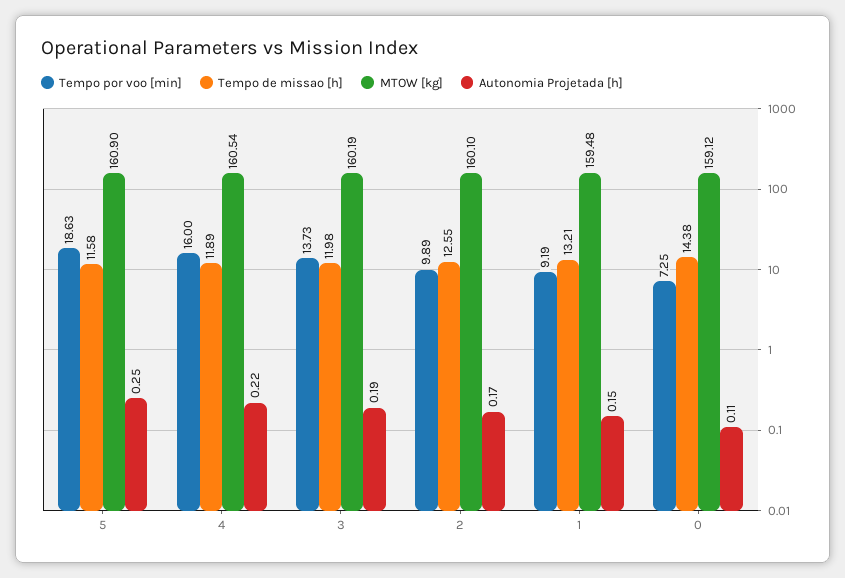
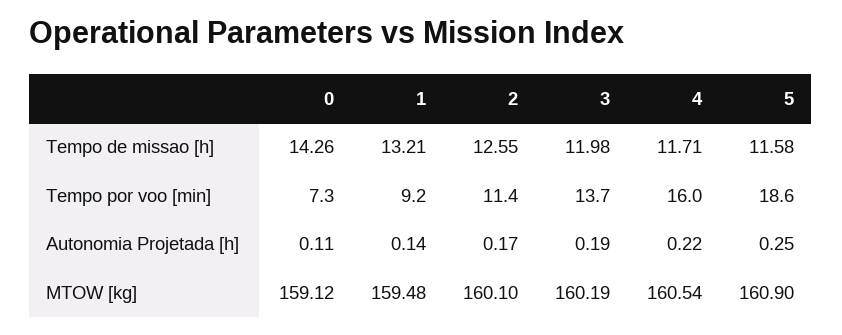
  {
    "Tempo por voo [min]": {
      "5": 18.63,
      "4": 16,
      "3": 13.73,
-     "2": 9.89,
+     "2": 11.4,
      "1": 9.19,
      "0": 7.25
    },
    "Tempo de missao [h]": {
      "5": 11.58,
-     "4": 11.89,
+     "4": 11.71,
      "3": 11.98,
      "2": 12.55,
      "1": 13.21,
-     "0": 14.38
+     "0": 14.26
    },
    "MTOW [kg]": {
      "5": 160.9,
      "4": 160.54,
      "3": 160.19,
      "2": 160.1,
      "1": 159.48,
      "0": 159.12
    },
    "Autonomia Projetada [h]": {
      "5": 0.25,
      "4": 0.22,
      "3": 0.19,
      "2": 0.17,
-     "1": 0.15,
+     "1": 0.14,
      "0": 0.11
    }
  }

